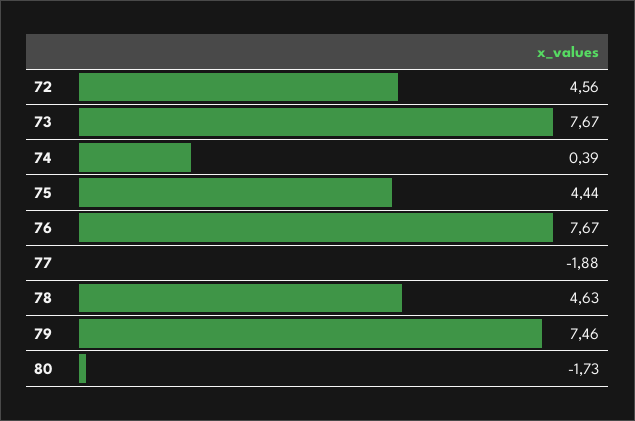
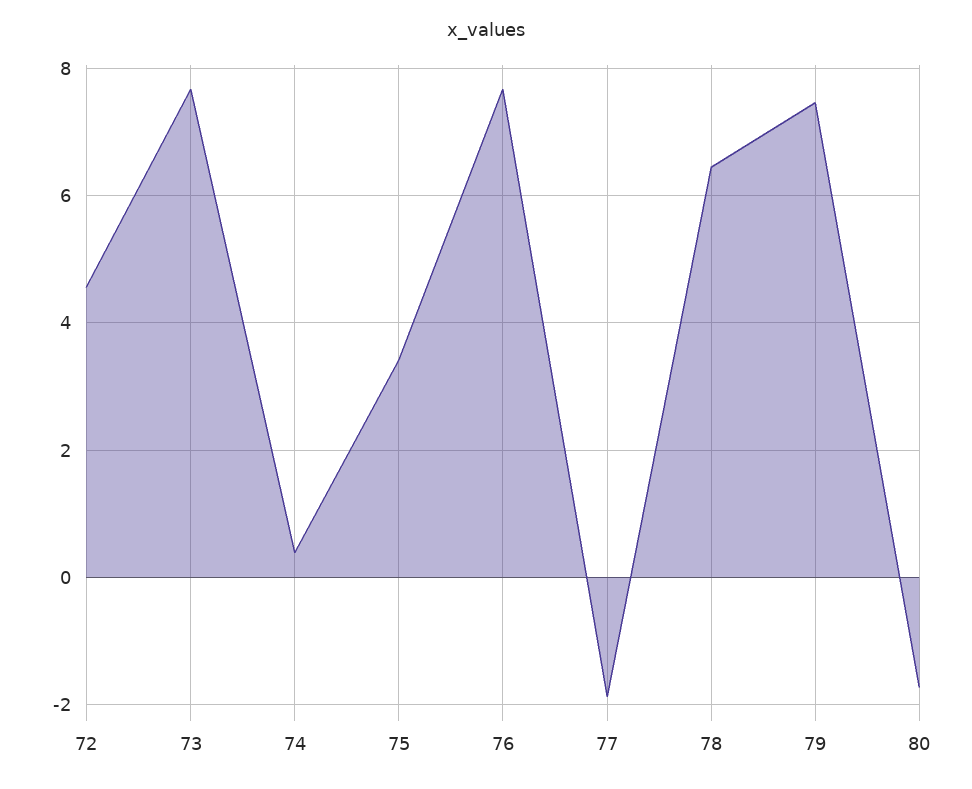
  {
    "72": 4.56,
    "73": 7.67,
    "74": 0.39,
-   "75": 4.44,
+   "75": 3.4,
    "76": 7.67,
    "77": -1.88,
-   "78": 4.63,
+   "78": 6.4,
    "79": 7.46,
    "80": -1.73
  }

